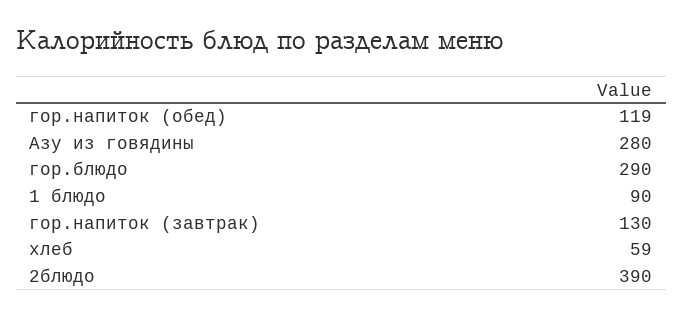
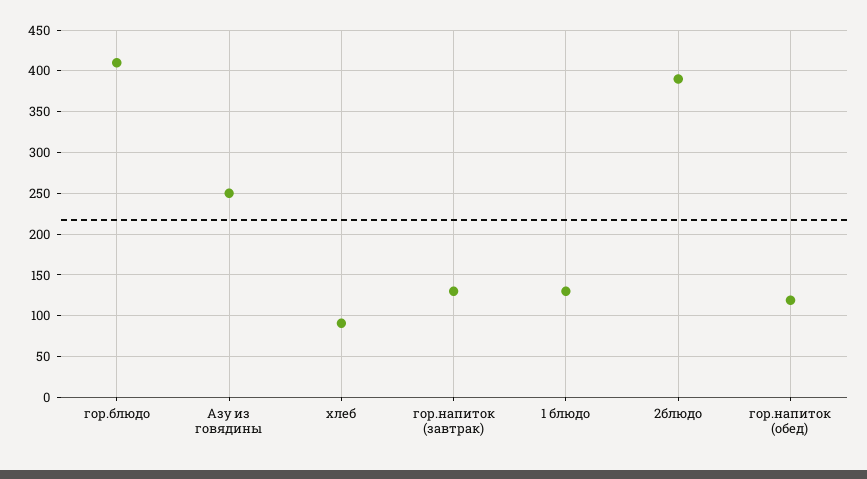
  {
    "гор.напиток (обед)": 119,
-   "Азу из говядины": 280,
+   "Азу из говядины": 250,
-   "гор.блюдо": 290,
+   "гор.блюдо": 410,
-   "1 блюдо": 90,
+   "1 блюдо": 130,
    "гор.напиток (завтрак)": 130,
-   "хлеб": 59,
+   "хлеб": 90,
    "2блюдо": 390
  }

